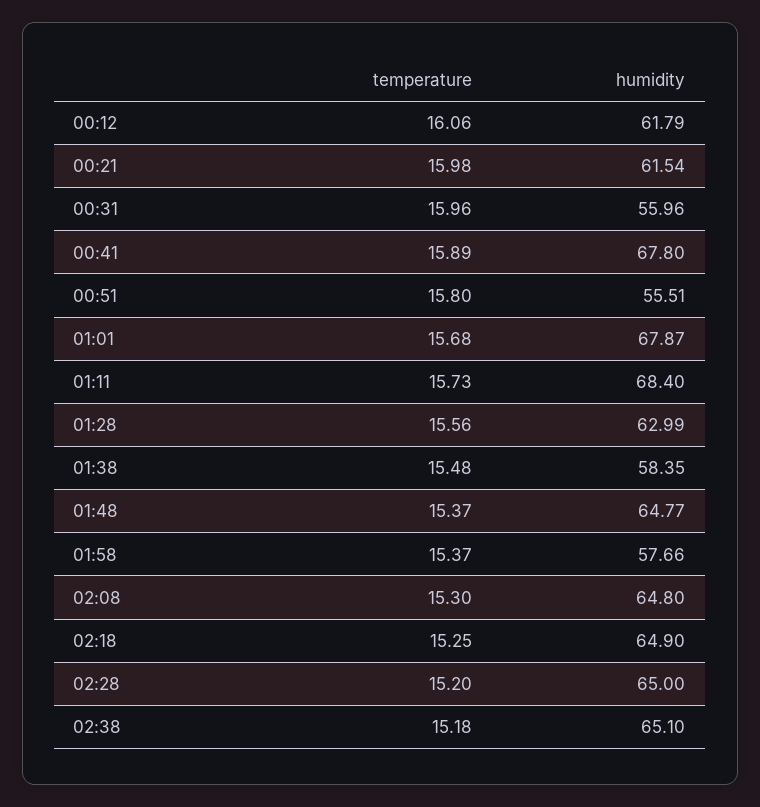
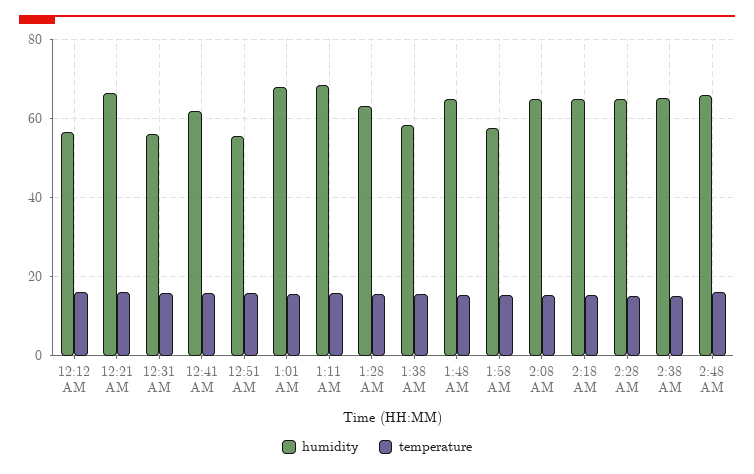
  {
    "temperature": {
      "00:12": 16.06,
      "00:21": 15.98,
      "00:31": 15.96,
      "00:41": 15.89,
      "00:51": 15.8,
      "01:01": 15.68,
      "01:11": 15.73,
      "01:28": 15.56,
      "01:38": 15.48,
      "01:48": 15.37,
      "01:58": 15.37,
      "02:08": 15.3,
      "02:18": 15.25,
      "02:28": 15.2,
-     "02:38": 15.18
+     "02:38": 15.18,
+     "2:48 AM": 16
    },
    "humidity": {
-     "00:12": 61.79,
+     "00:12": 56,
-     "00:21": 61.54,
+     "00:21": 66,
      "00:31": 55.96,
-     "00:41": 67.8,
+     "00:41": 62,
      "00:51": 55.51,
      "01:01": 67.87,
      "01:11": 68.4,
      "01:28": 62.99,
      "01:38": 58.35,
      "01:48": 64.77,
      "01:58": 57.66,
      "02:08": 64.8,
      "02:18": 64.9,
      "02:28": 65,
-     "02:38": 65.1
+     "02:38": 65.1,
+     "2:48 AM": 66
    }
  }

